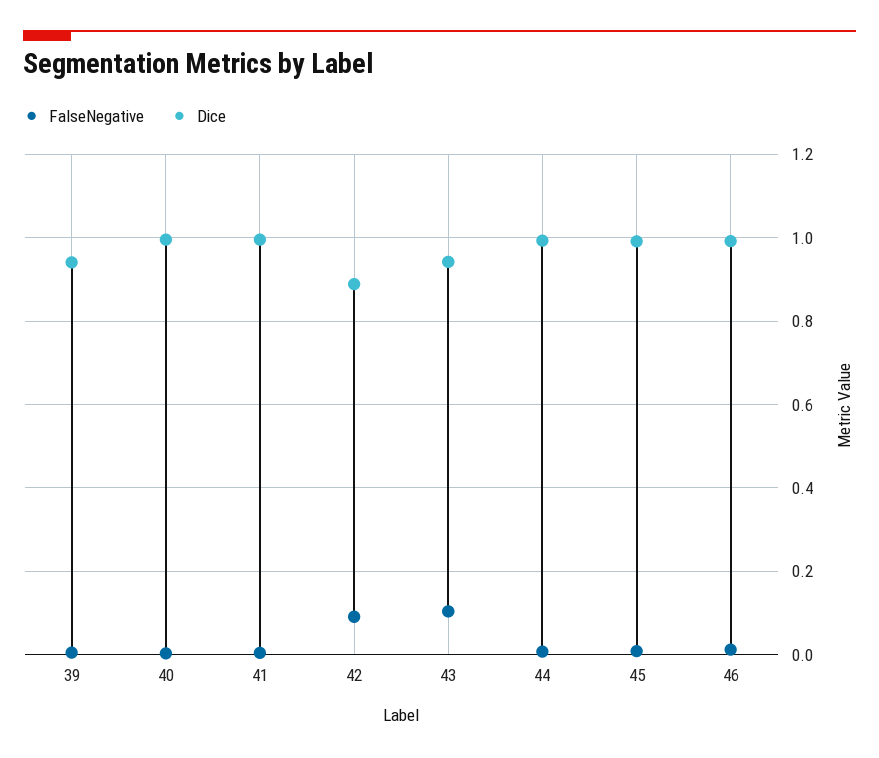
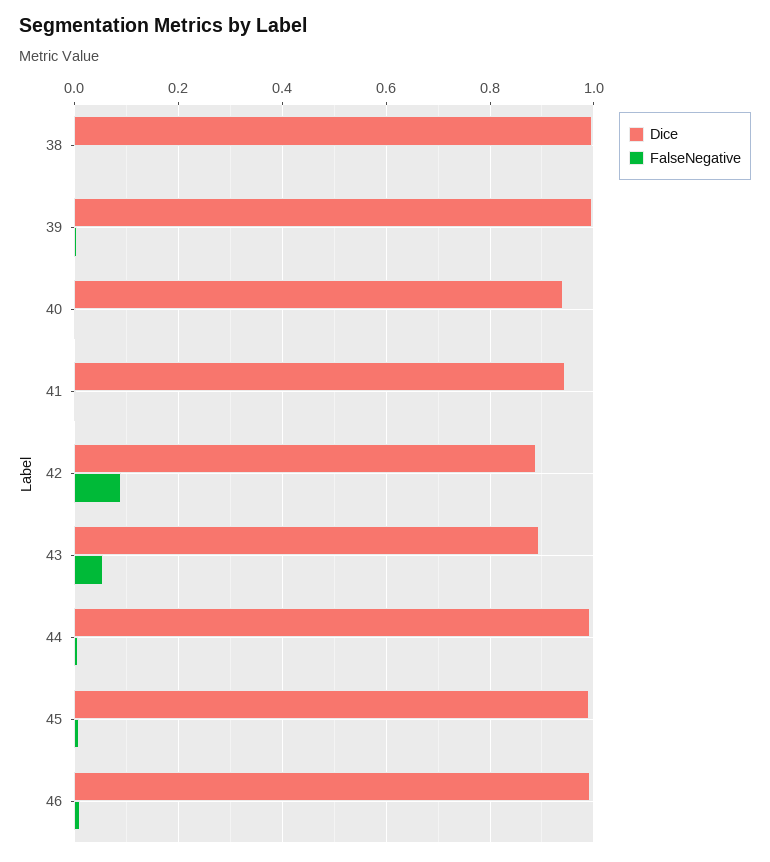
  {
    "FalseNegative": {
      "39": 0,
      "40": 0,
      "41": 0,
      "42": 0.1,
-     "43": 0.1,
+     "43": 0.06,
      "44": 0,
      "45": 0,
-     "46": 0.02
+     "46": 0.02,
+     "38": 0
    },
    "Dice": {
-     "39": 0.94,
+     "39": 1,
-     "40": 1,
+     "40": 0.94,
-     "41": 1,
+     "41": 0.94,
      "42": 0.88,
-     "43": 0.94,
+     "43": 0.9,
      "44": 1,
      "45": 1,
-     "46": 1
+     "46": 1,
+     "38": 1
    }
  }

